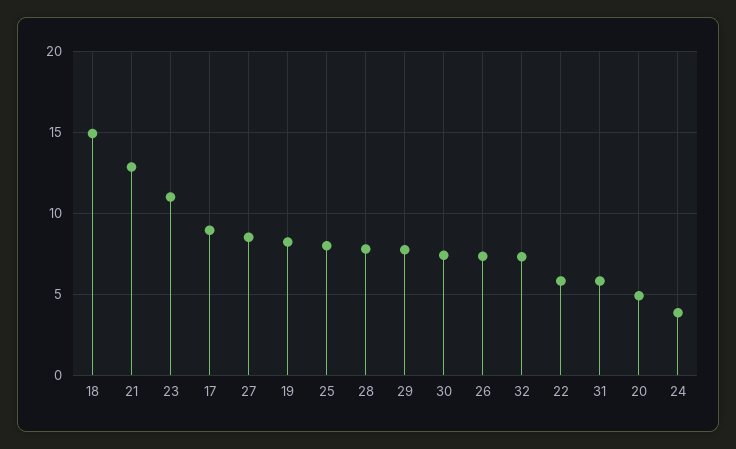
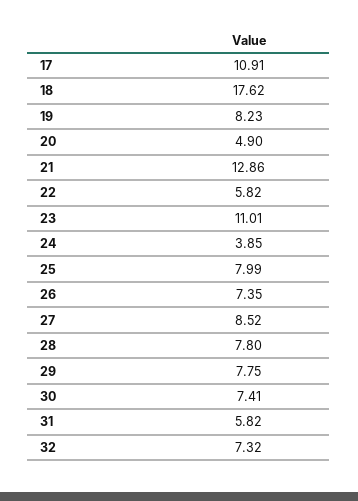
  {
-   "18": 15,
+   "18": 17.62,
    "21": 12.86,
    "23": 11.01,
-   "17": 9,
+   "17": 10.91,
    "27": 8.52,
    "19": 8.23,
    "25": 7.99,
    "28": 7.8,
    "29": 7.75,
    "30": 7.41,
    "26": 7.35,
    "32": 7.32,
    "22": 5.82,
    "31": 5.82,
    "20": 4.9,
    "24": 3.85
  }

